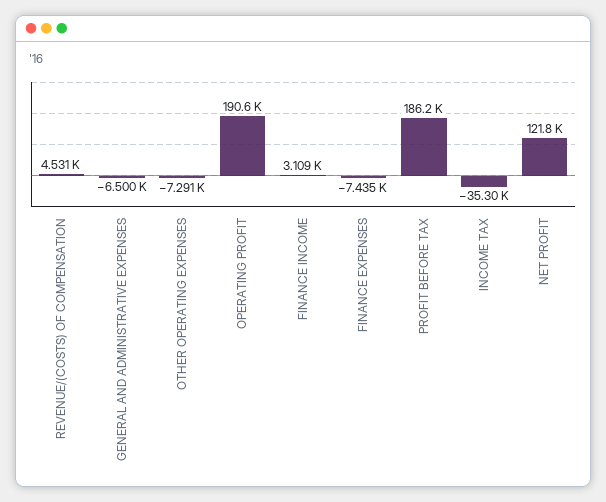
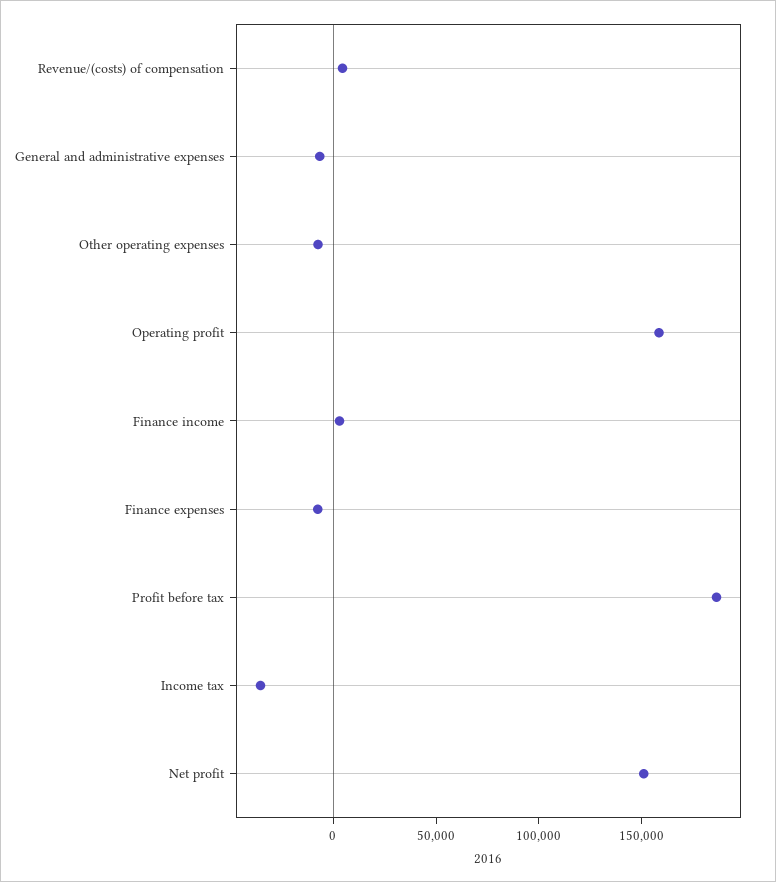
  {
    "REVENUE/(COSTS) OF COMPENSATION": 4531,
    "GENERAL AND ADMINISTRATIVE EXPENSES": -6500,
    "OTHER OPERATING EXPENSES": -7291,
-   "OPERATING PROFIT": 190600,
+   "OPERATING PROFIT": 160000,
    "FINANCE INCOME": 3109,
    "FINANCE EXPENSES": -7435,
    "PROFIT BEFORE TAX": 186200,
    "INCOME TAX": -35300,
-   "NET PROFIT": 121800
+   "NET PROFIT": 150000
  }

